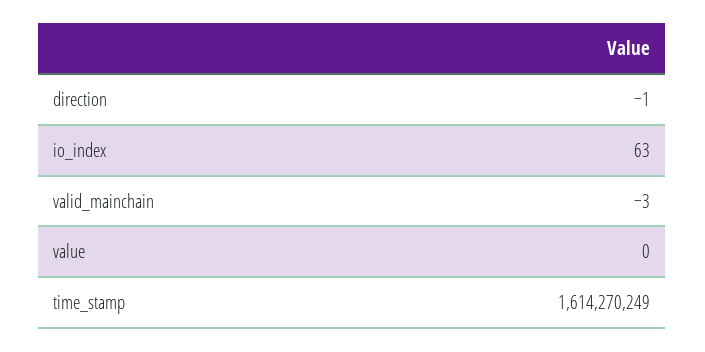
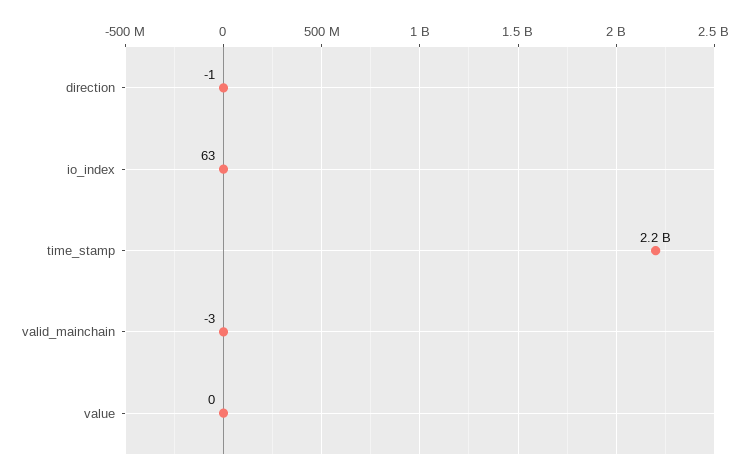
  {
    "direction": -1,
    "io_index": 63,
    "valid_mainchain": -3,
    "value": 0,
-   "time_stamp": 1614270249
+   "time_stamp": 2200000000
  }

